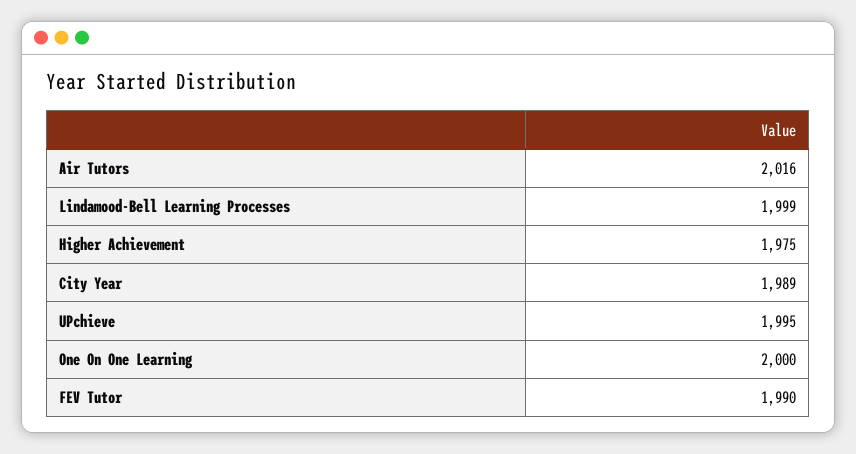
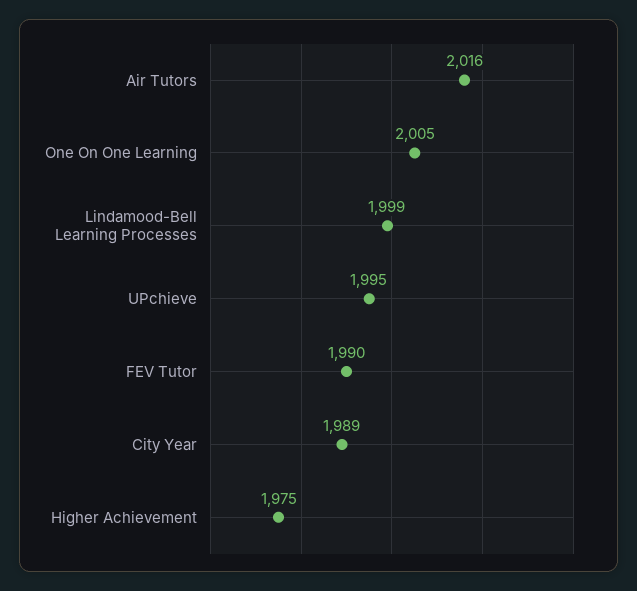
  {
    "Air Tutors": 2016,
    "Lindamood-Bell Learning Processes": 1999,
    "Higher Achievement": 1975,
    "City Year": 1989,
    "UPchieve": 1995,
-   "One On One Learning": 2000,
+   "One On One Learning": 2005,
    "FEV Tutor": 1990
  }

